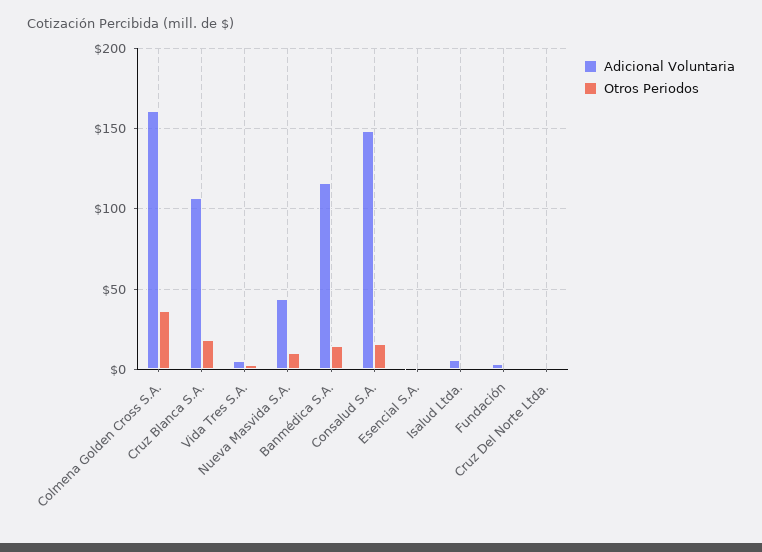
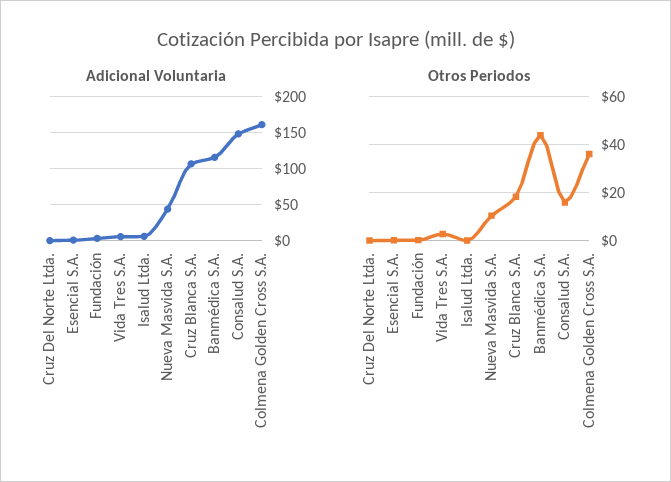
  {
    "Adicional Voluntaria": {
      "Colmena Golden Cross S.A.": 160,
      "Cruz Blanca S.A.": 105,
      "Vida Tres S.A.": 5,
      "Nueva Masvida S.A.": 45,
      "Banmédica S.A.": 115,
      "Consalud S.A.": 150,
      "Esencial S.A.": 0,
      "Isalud Ltda.": 5,
      "Fundación": 5,
      "Cruz Del Norte Ltda.": 0
    },
    "Otros Periodos": {
      "Colmena Golden Cross S.A.": 35,
      "Cruz Blanca S.A.": 20,
      "Vida Tres S.A.": 5,
      "Nueva Masvida S.A.": 10,
-     "Banmédica S.A.": 15,
+     "Banmédica S.A.": 45,
      "Consalud S.A.": 15,
      "Esencial S.A.": 0,
      "Isalud Ltda.": 0,
      "Fundación": 0,
      "Cruz Del Norte Ltda.": 0
    }
  }

